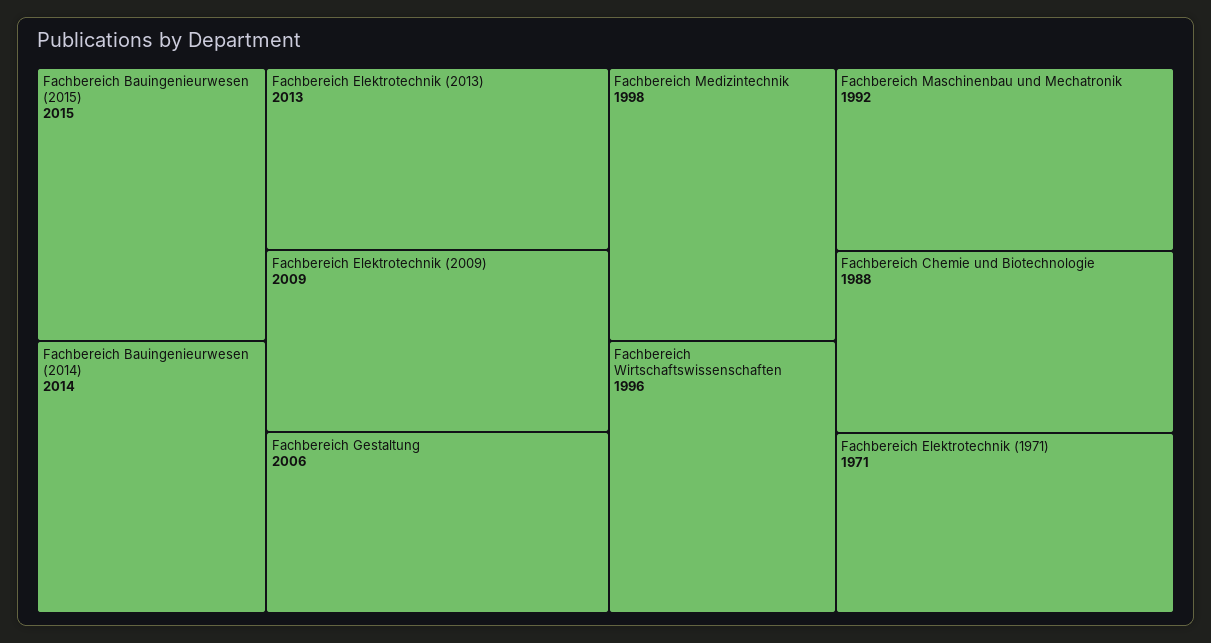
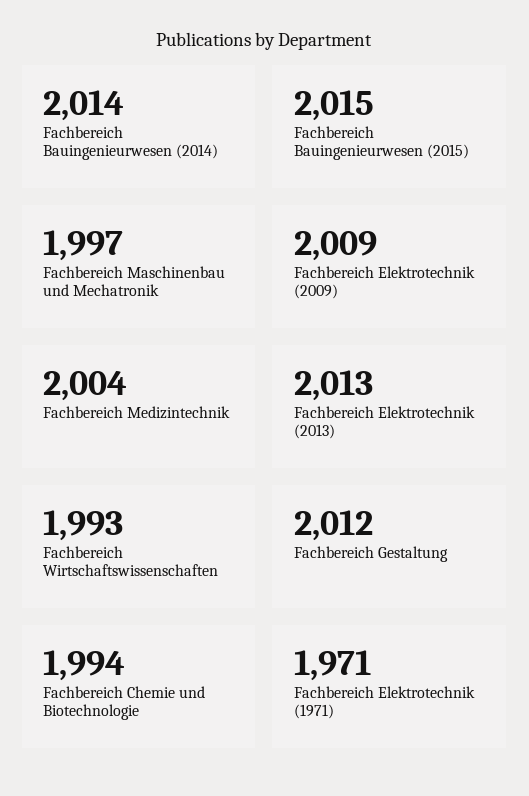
  {
    "Fachbereich Bauingenieurwesen (2015)": 2015,
    "Fachbereich Bauingenieurwesen (2014)": 2014,
    "Fachbereich Elektrotechnik (2013)": 2013,
    "Fachbereich Elektrotechnik (2009)": 2009,
-   "Fachbereich Gestaltung": 2006,
+   "Fachbereich Gestaltung": 2012,
-   "Fachbereich Medizintechnik": 1998,
+   "Fachbereich Medizintechnik": 2004,
-   "Fachbereich Wirtschaftswissenschaften": 1996,
+   "Fachbereich Wirtschaftswissenschaften": 1993,
-   "Fachbereich Maschinenbau und Mechatronik": 1992,
+   "Fachbereich Maschinenbau und Mechatronik": 1997,
-   "Fachbereich Chemie und Biotechnologie": 1988,
+   "Fachbereich Chemie und Biotechnologie": 1994,
    "Fachbereich Elektrotechnik (1971)": 1971
  }

